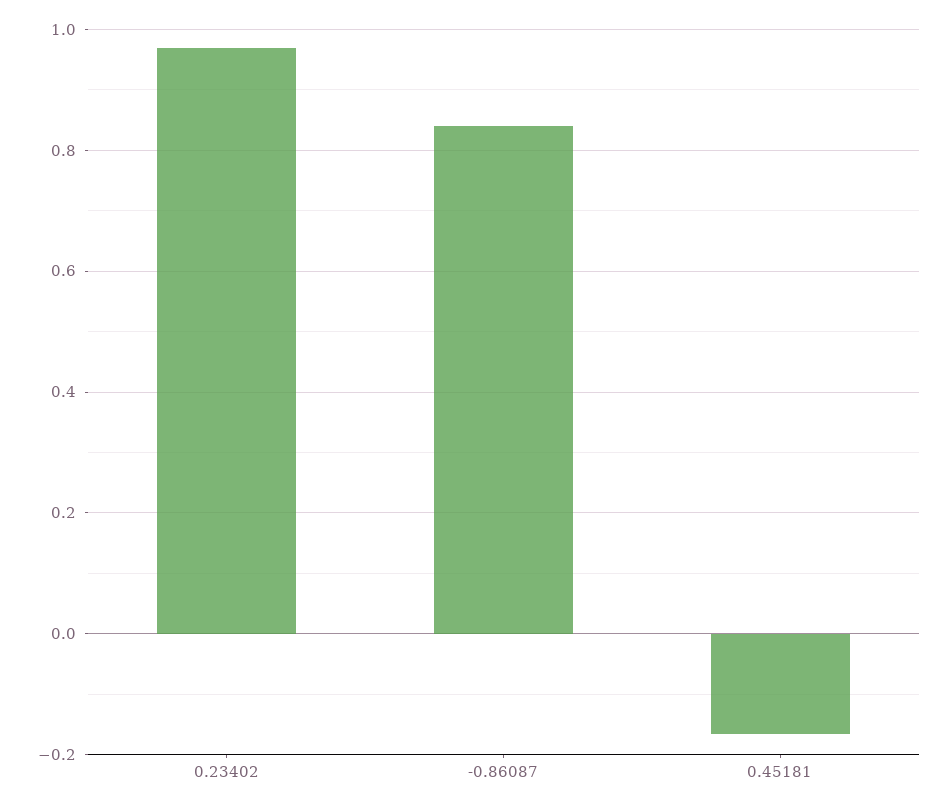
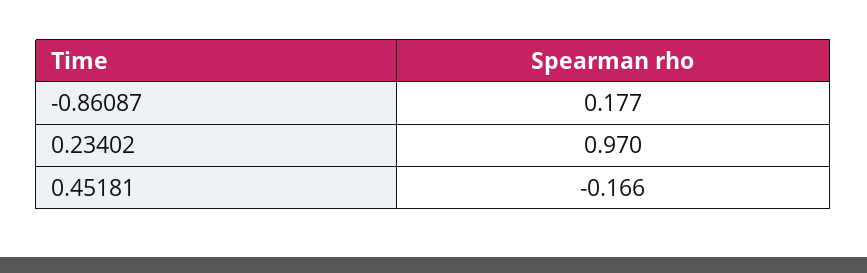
  {
    "0.23402": 0.97,
-   "-0.86087": 0.84,
+   "-0.86087": 0.177,
    "0.45181": -0.166
  }

